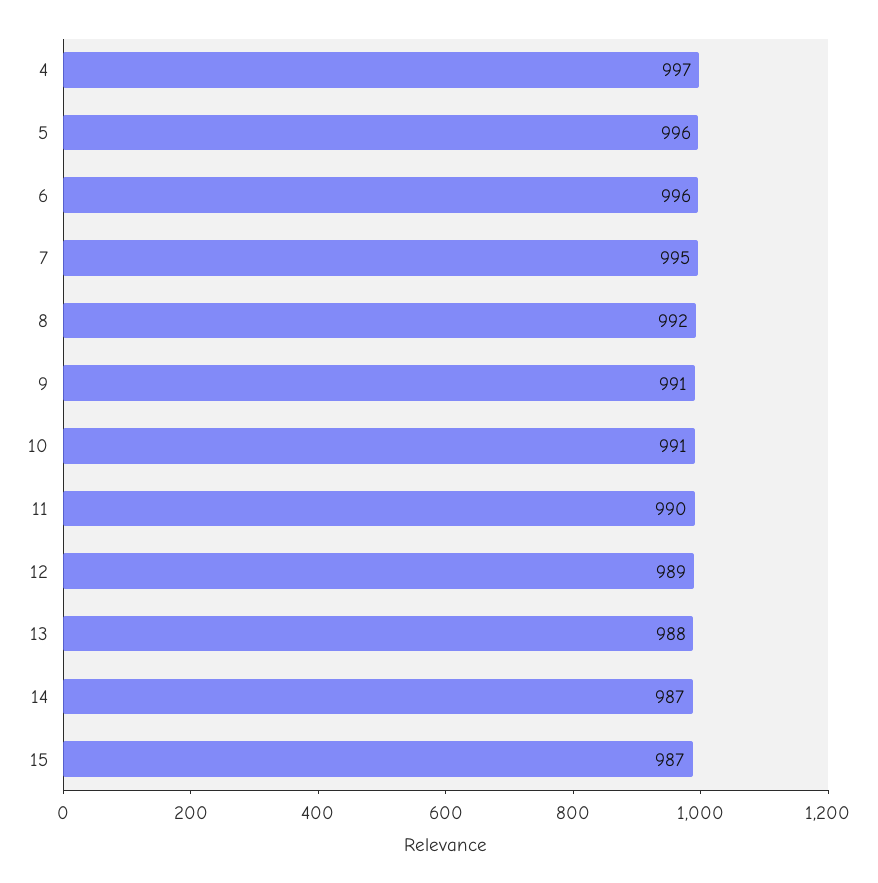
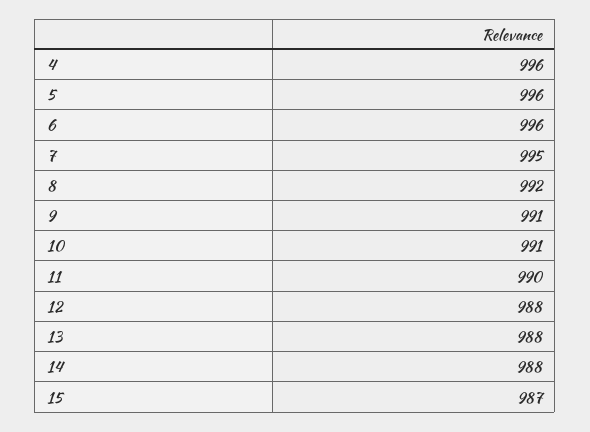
  {
-   "4": 997,
+   "4": 996,
    "5": 996,
    "6": 996,
    "7": 995,
    "8": 992,
    "9": 991,
    "10": 991,
    "11": 990,
-   "12": 989,
+   "12": 988,
    "13": 988,
-   "14": 987,
+   "14": 988,
    "15": 987
  }

